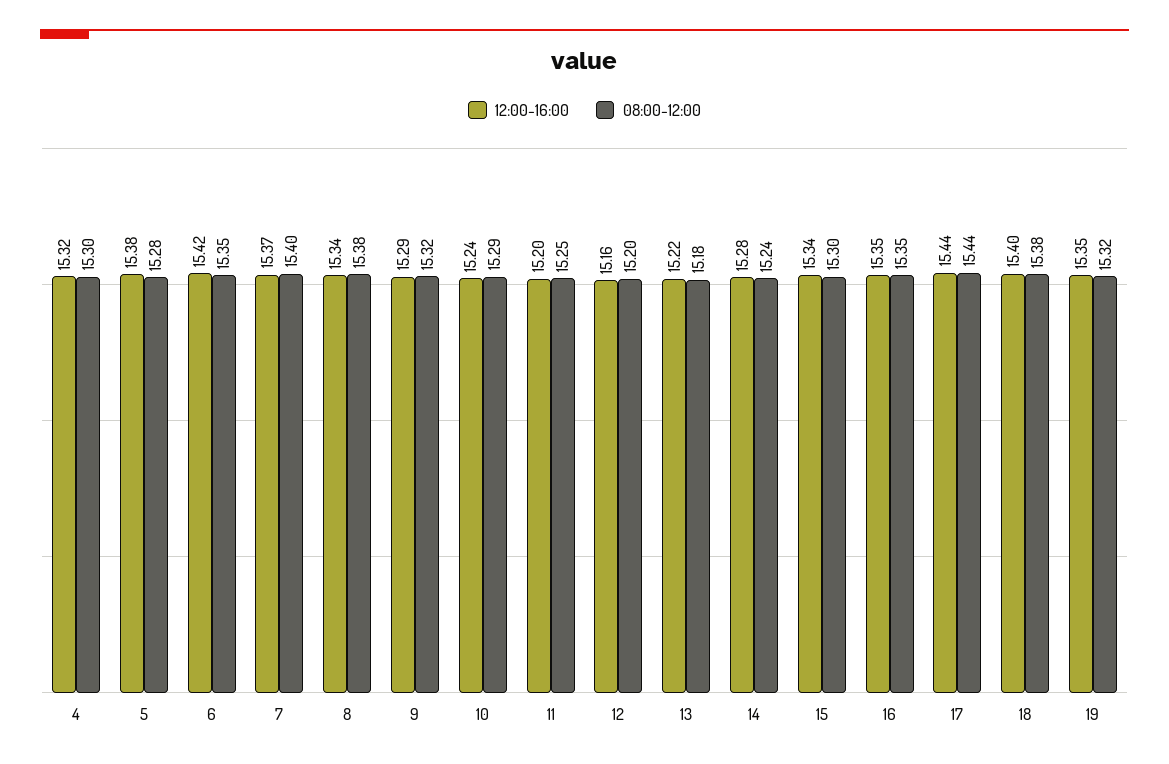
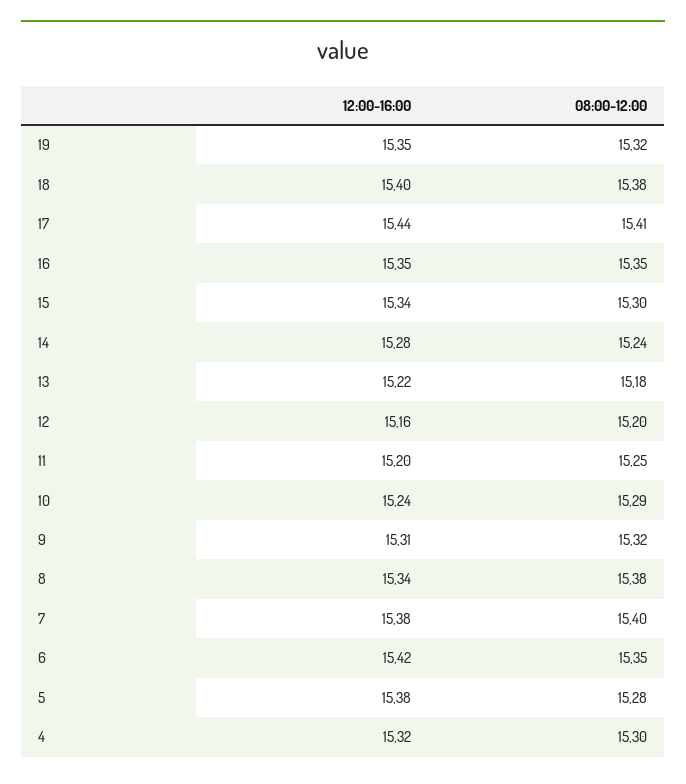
  {
    "12:00-16:00": {
      "4": 15.32,
      "5": 15.38,
      "6": 15.42,
-     "7": 15.37,
+     "7": 15.38,
      "8": 15.34,
-     "9": 15.29,
+     "9": 15.31,
      "10": 15.24,
      "11": 15.2,
      "12": 15.16,
      "13": 15.22,
      "14": 15.28,
      "15": 15.34,
      "16": 15.35,
      "17": 15.44,
      "18": 15.4,
      "19": 15.35
    },
    "08:00-12:00": {
      "4": 15.3,
      "5": 15.28,
      "6": 15.35,
      "7": 15.4,
      "8": 15.38,
      "9": 15.32,
      "10": 15.29,
      "11": 15.25,
      "12": 15.2,
      "13": 15.18,
      "14": 15.24,
      "15": 15.3,
      "16": 15.35,
-     "17": 15.44,
+     "17": 15.41,
      "18": 15.38,
      "19": 15.32
    }
  }

